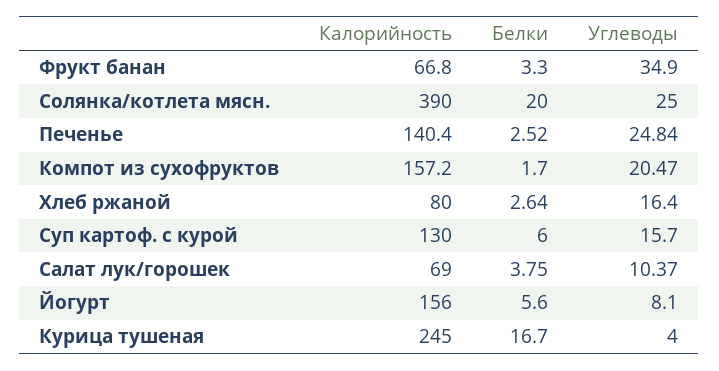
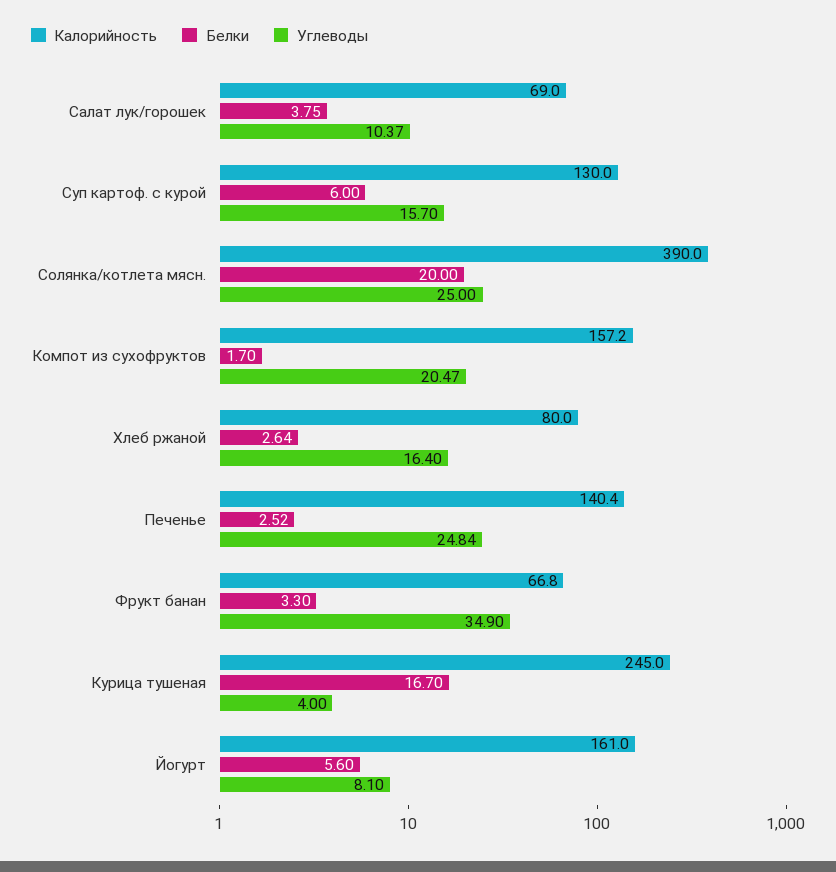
  {
    "Калорийность": {
      "Фрукт банан": 66.8,
      "Солянка/котлета мясн.": 390,
      "Печенье": 140.4,
      "Компот из сухофруктов": 157.2,
      "Хлеб ржаной": 80,
      "Суп картоф. с курой": 130,
      "Салат лук/горошек": 69,
-     "Йогурт": 156,
+     "Йогурт": 161,
      "Курица тушеная": 245
    },
    "Белки": {
      "Фрукт банан": 3.3,
      "Солянка/котлета мясн.": 20,
      "Печенье": 2.52,
      "Компот из сухофруктов": 1.7,
      "Хлеб ржаной": 2.64,
      "Суп картоф. с курой": 6,
      "Салат лук/горошек": 3.75,
      "Йогурт": 5.6,
      "Курица тушеная": 16.7
    },
    "Углеводы": {
      "Фрукт банан": 34.9,
      "Солянка/котлета мясн.": 25,
      "Печенье": 24.84,
      "Компот из сухофруктов": 20.47,
      "Хлеб ржаной": 16.4,
      "Суп картоф. с курой": 15.7,
      "Салат лук/горошек": 10.37,
      "Йогурт": 8.1,
      "Курица тушеная": 4
    }
  }

